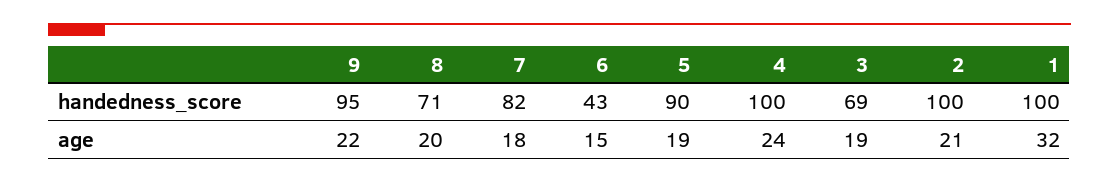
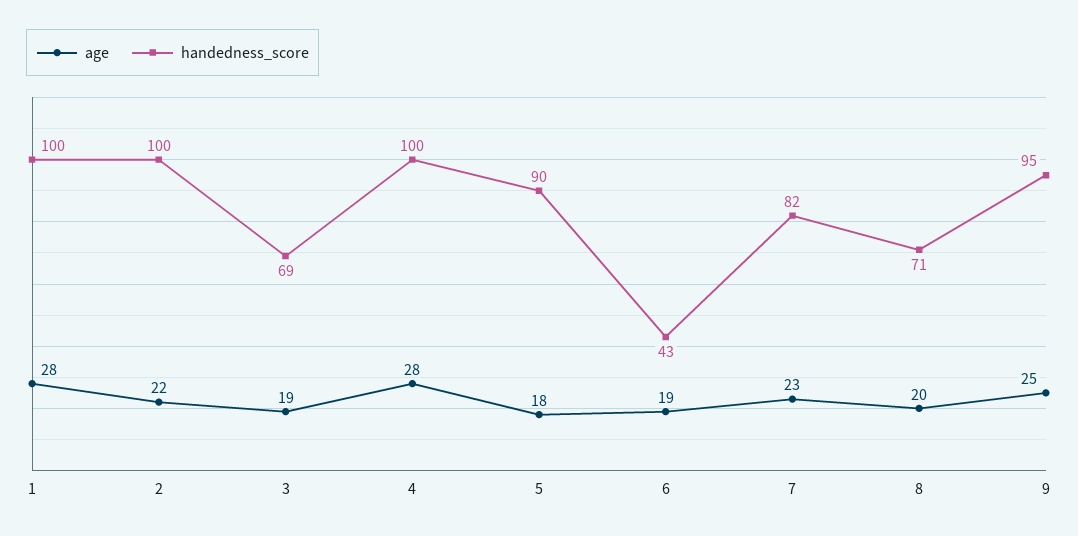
  {
    "handedness_score": {
      "9": 95,
      "8": 71,
      "7": 82,
      "6": 43,
      "5": 90,
      "4": 100,
      "3": 69,
      "2": 100,
      "1": 100
    },
    "age": {
-     "9": 22,
+     "9": 25,
      "8": 20,
-     "7": 18,
+     "7": 23,
-     "6": 15,
+     "6": 19,
-     "5": 19,
+     "5": 18,
-     "4": 24,
+     "4": 28,
      "3": 19,
-     "2": 21,
+     "2": 22,
-     "1": 32
+     "1": 28
    }
  }

